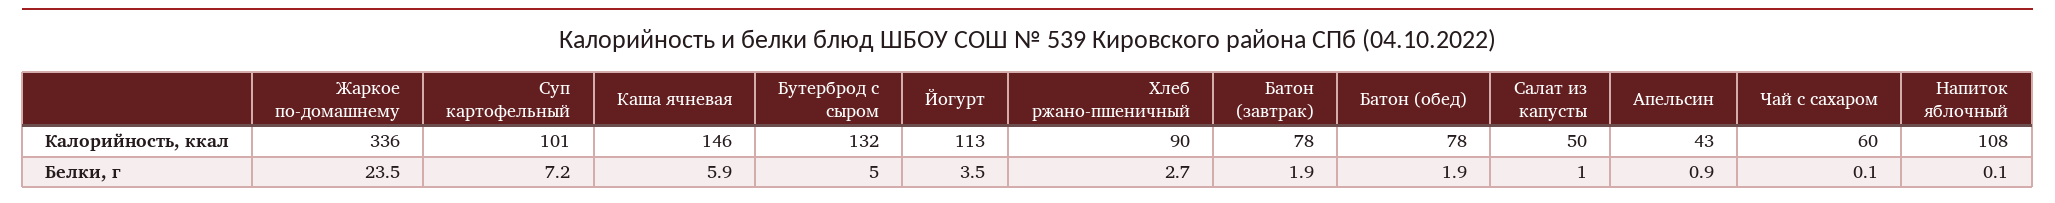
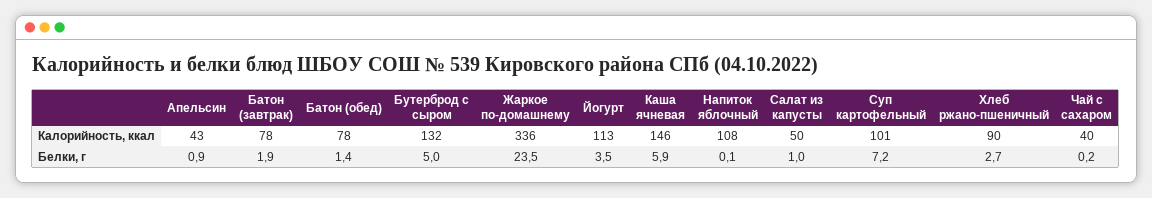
  {
    "Жаркое по-домашнему": {
      "Калорийность, ккал": 336,
      "Белки, г": 23.5
    },
    "Суп картофельный": {
      "Калорийность, ккал": 101,
      "Белки, г": 7.2
    },
    "Каша ячневая": {
      "Калорийность, ккал": 146,
      "Белки, г": 5.9
    },
    "Бутерброд с сыром": {
      "Калорийность, ккал": 132,
      "Белки, г": 5
    },
    "Йогурт": {
      "Калорийность, ккал": 113,
      "Белки, г": 3.5
    },
    "Хлеб ржано-пшеничный": {
      "Калорийность, ккал": 90,
      "Белки, г": 2.7
    },
    "Батон (завтрак)": {
      "Калорийность, ккал": 78,
      "Белки, г": 1.9
    },
    "Батон (обед)": {
      "Калорийность, ккал": 78,
-     "Белки, г": 1.9
+     "Белки, г": 1.4
    },
    "Салат из капусты": {
      "Калорийность, ккал": 50,
      "Белки, г": 1
    },
    "Апельсин": {
      "Калорийность, ккал": 43,
      "Белки, г": 0.9
    },
    "Чай с сахаром": {
-     "Калорийность, ккал": 60,
+     "Калорийность, ккал": 40,
-     "Белки, г": 0.1
+     "Белки, г": 0.2
    },
    "Напиток яблочный": {
      "Калорийность, ккал": 108,
      "Белки, г": 0.1
    }
  }

